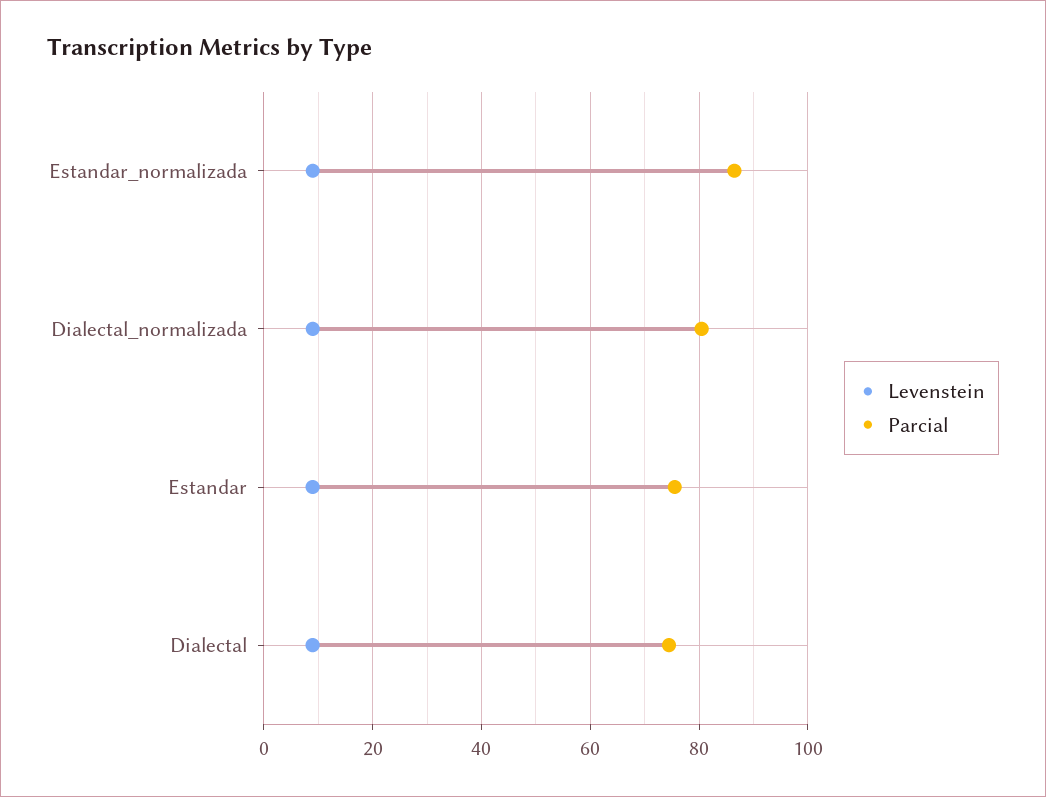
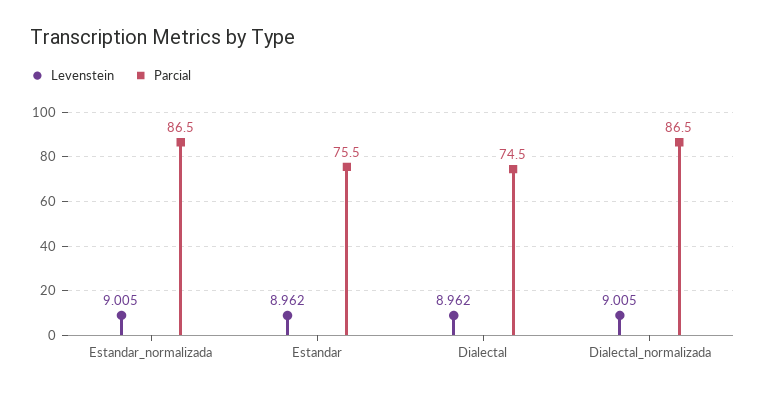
  {
    "Levenstein": {
      "Estandar_normalizada": 9.005,
      "Dialectal_normalizada": 9.005,
      "Estandar": 8.962,
      "Dialectal": 8.962
    },
    "Parcial": {
      "Estandar_normalizada": 86.5,
-     "Dialectal_normalizada": 80,
+     "Dialectal_normalizada": 86.5,
      "Estandar": 75.5,
      "Dialectal": 74.5
    }
  }

